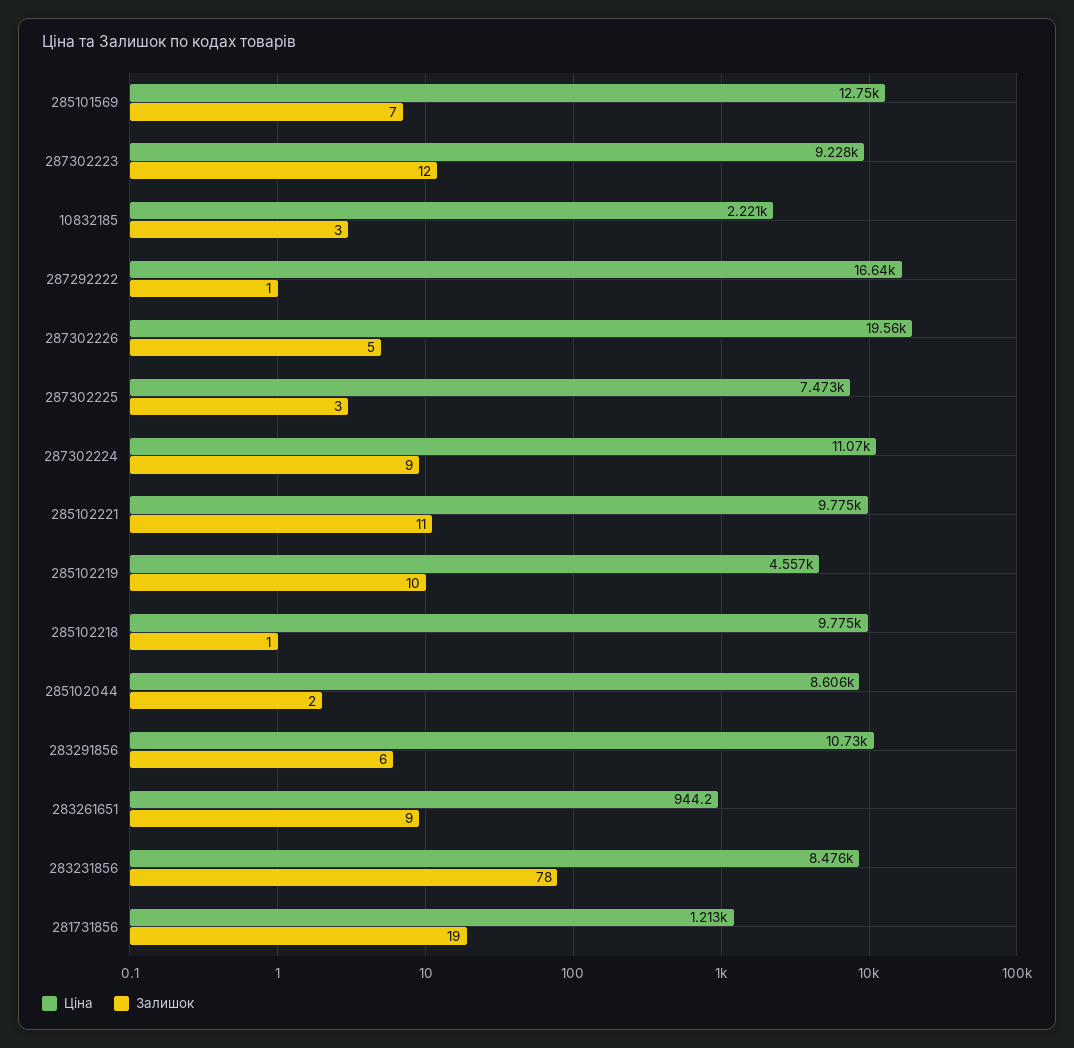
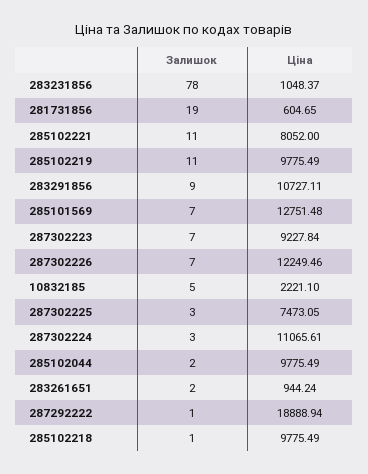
  {
    "Ціна": {
      "285101569": 12751.48,
      "287302223": 9227.84,
      "10832185": 2221.1,
-     "287292222": 16640,
+     "287292222": 18888.94,
-     "287302226": 19560,
+     "287302226": 12249.46,
      "287302225": 7473.05,
      "287302224": 11065.61,
-     "285102221": 9775,
+     "285102221": 8052,
-     "285102219": 4557,
+     "285102219": 9775.49,
      "285102218": 9775.49,
-     "285102044": 8606,
+     "285102044": 9775.49,
      "283291856": 10727.11,
      "283261651": 944.24,
-     "283231856": 8476,
+     "283231856": 1048.37,
-     "281731856": 1213
+     "281731856": 604.65
    },
    "Залишок": {
      "285101569": 7,
-     "287302223": 12,
+     "287302223": 7,
-     "10832185": 3,
+     "10832185": 5,
      "287292222": 1,
-     "287302226": 5,
+     "287302226": 7,
      "287302225": 3,
-     "287302224": 9,
+     "287302224": 3,
      "285102221": 11,
-     "285102219": 10,
+     "285102219": 11,
      "285102218": 1,
      "285102044": 2,
-     "283291856": 6,
+     "283291856": 9,
-     "283261651": 9,
+     "283261651": 2,
      "283231856": 78,
      "281731856": 19
    }
  }

